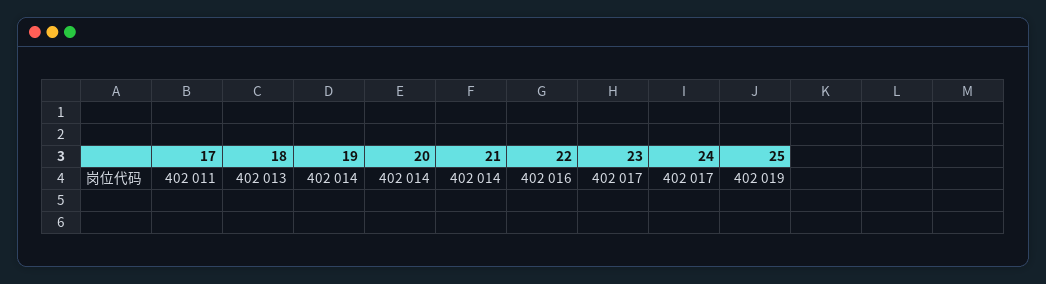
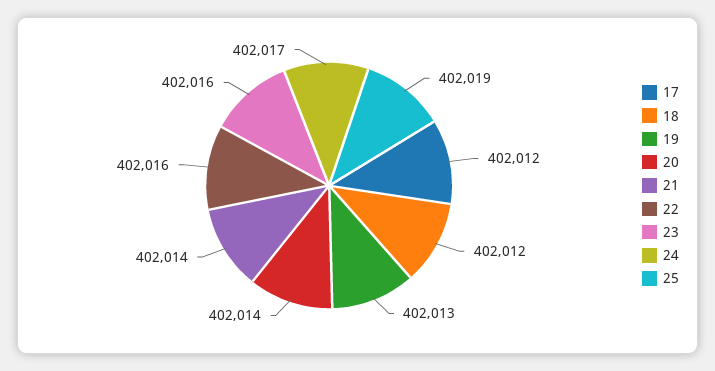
  {
-   "17": 402011,
+   "17": 402012,
-   "18": 402013,
+   "18": 402012,
-   "19": 402014,
+   "19": 402013,
    "20": 402014,
    "21": 402014,
    "22": 402016,
-   "23": 402017,
+   "23": 402016,
    "24": 402017,
    "25": 402019
  }

